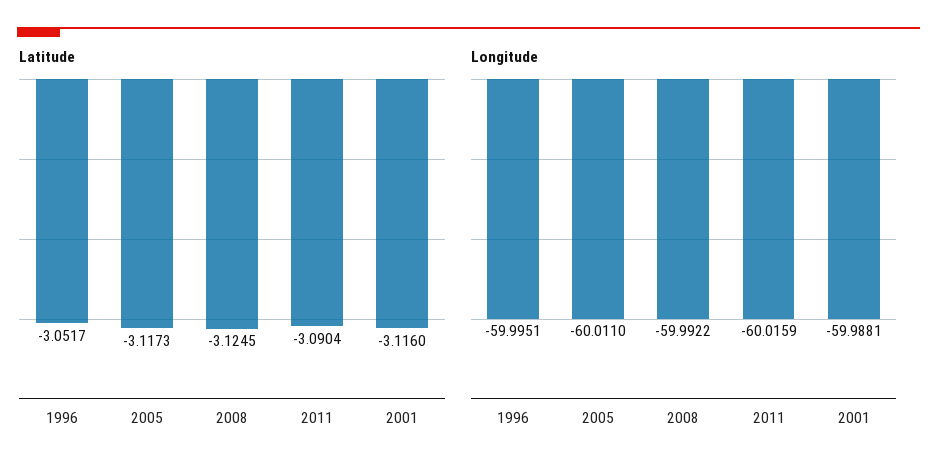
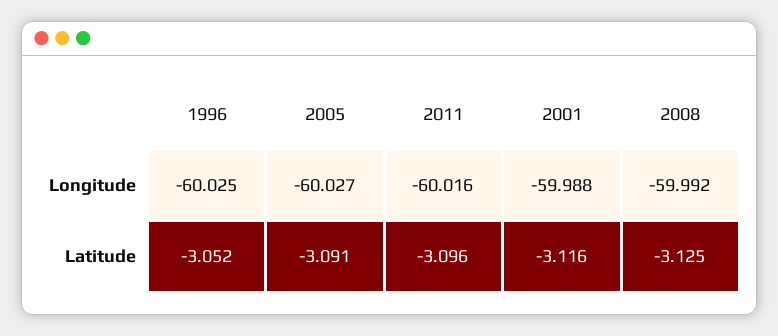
  {
    "Latitude": {
      "1996": -3.0517,
-     "2005": -3.1173,
+     "2005": -3.091,
      "2008": -3.1245,
-     "2011": -3.0904,
+     "2011": -3.096,
      "2001": -3.116
    },
    "Longitude": {
-     "1996": -59.9951,
+     "1996": -60.025,
-     "2005": -60.011,
+     "2005": -60.027,
      "2008": -59.9922,
      "2011": -60.0159,
      "2001": -59.9881
    }
  }

